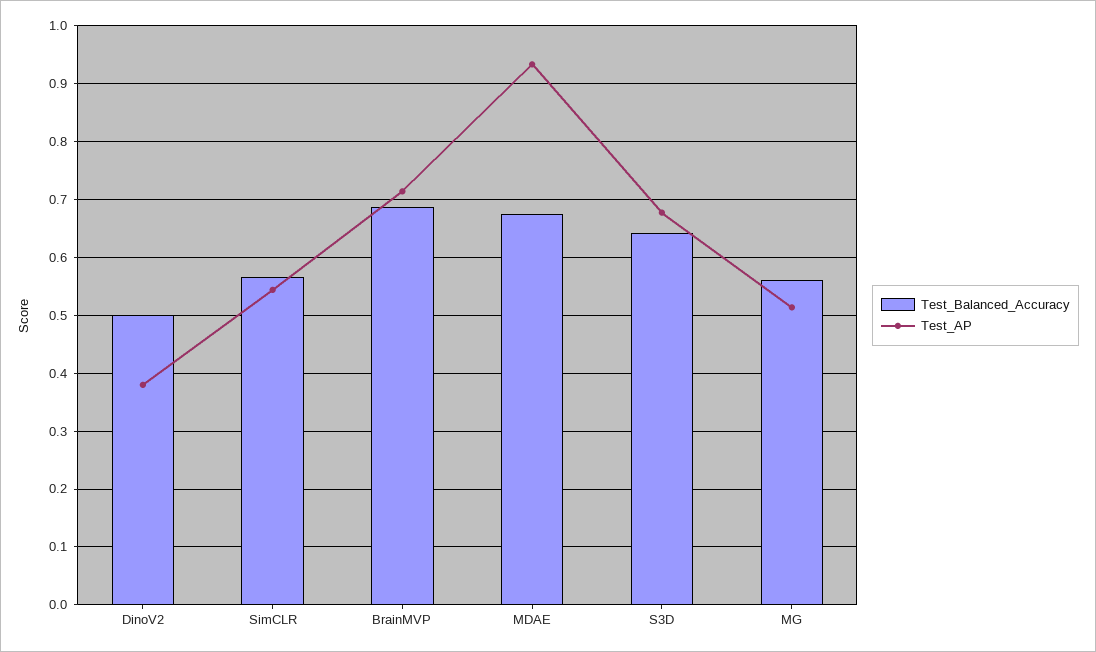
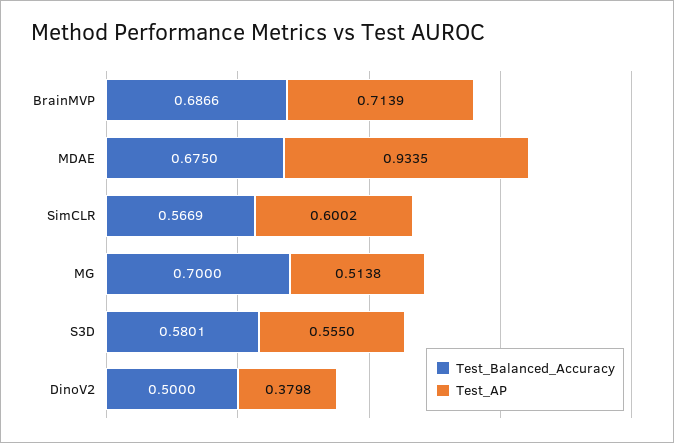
  {
    "Test_Balanced_Accuracy": {
      "DinoV2": 0.5,
      "SimCLR": 0.5669,
      "BrainMVP": 0.6866,
      "MDAE": 0.675,
-     "S3D": 0.64,
+     "S3D": 0.5801,
-     "MG": 0.56
+     "MG": 0.7
    },
    "Test_AP": {
      "DinoV2": 0.3798,
-     "SimCLR": 0.54,
+     "SimCLR": 0.6002,
      "BrainMVP": 0.7139,
      "MDAE": 0.9335,
-     "S3D": 0.68,
+     "S3D": 0.555,
      "MG": 0.5138
    }
  }

